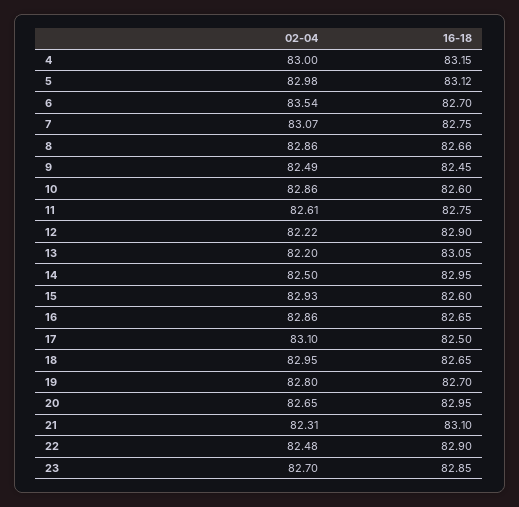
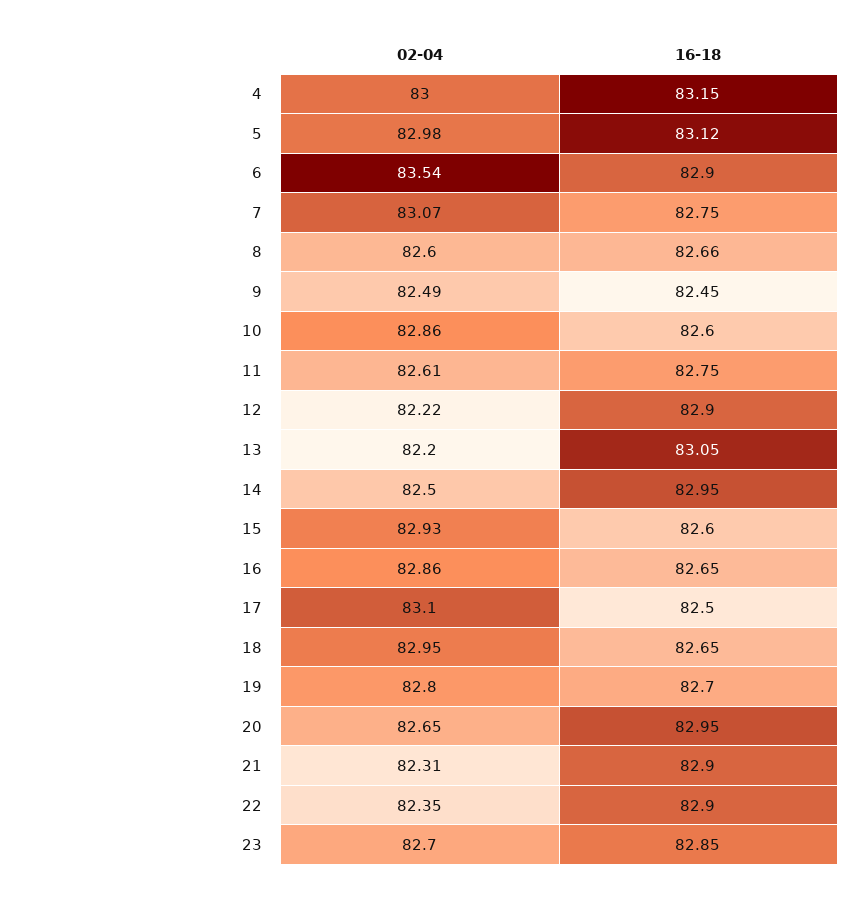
  {
    "02-04": {
      "4": 83,
      "5": 82.98,
      "6": 83.54,
      "7": 83.07,
-     "8": 82.86,
+     "8": 82.6,
      "9": 82.49,
      "10": 82.86,
      "11": 82.61,
      "12": 82.22,
      "13": 82.2,
      "14": 82.5,
      "15": 82.93,
      "16": 82.86,
      "17": 83.1,
      "18": 82.95,
      "19": 82.8,
      "20": 82.65,
      "21": 82.31,
-     "22": 82.48,
+     "22": 82.35,
      "23": 82.7
    },
    "16-18": {
      "4": 83.15,
      "5": 83.12,
-     "6": 82.7,
+     "6": 82.9,
      "7": 82.75,
      "8": 82.66,
      "9": 82.45,
      "10": 82.6,
      "11": 82.75,
      "12": 82.9,
      "13": 83.05,
      "14": 82.95,
      "15": 82.6,
      "16": 82.65,
      "17": 82.5,
      "18": 82.65,
      "19": 82.7,
      "20": 82.95,
-     "21": 83.1,
+     "21": 82.9,
      "22": 82.9,
      "23": 82.85
    }
  }

